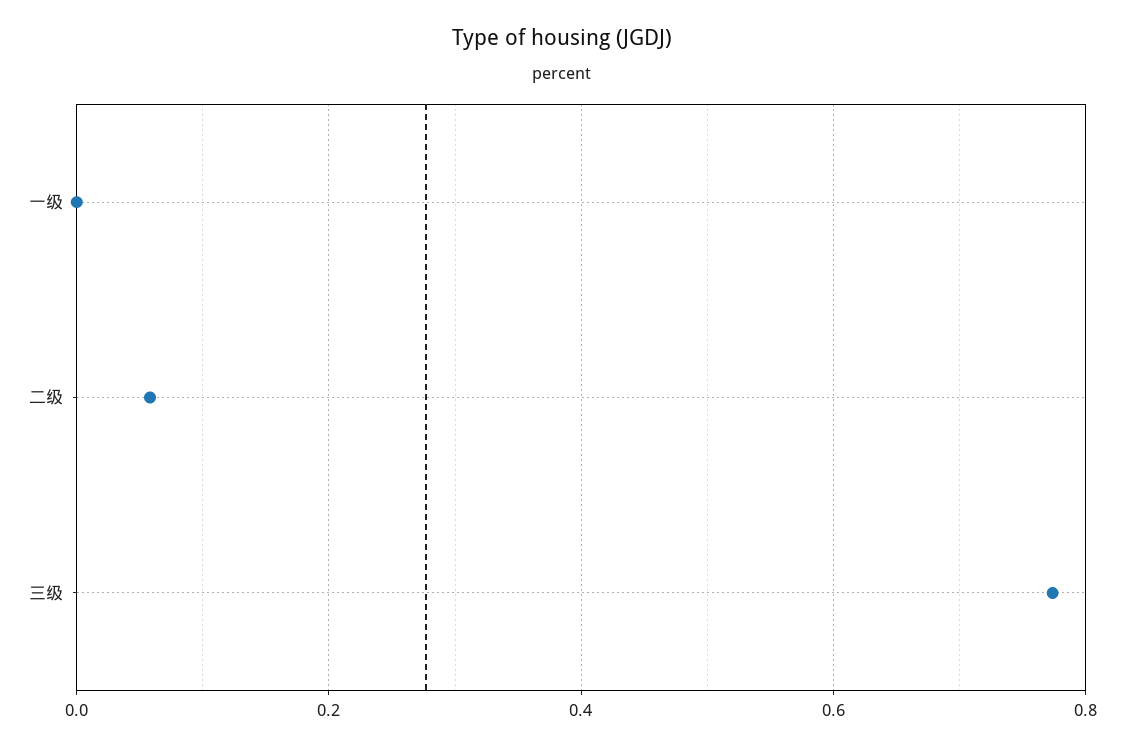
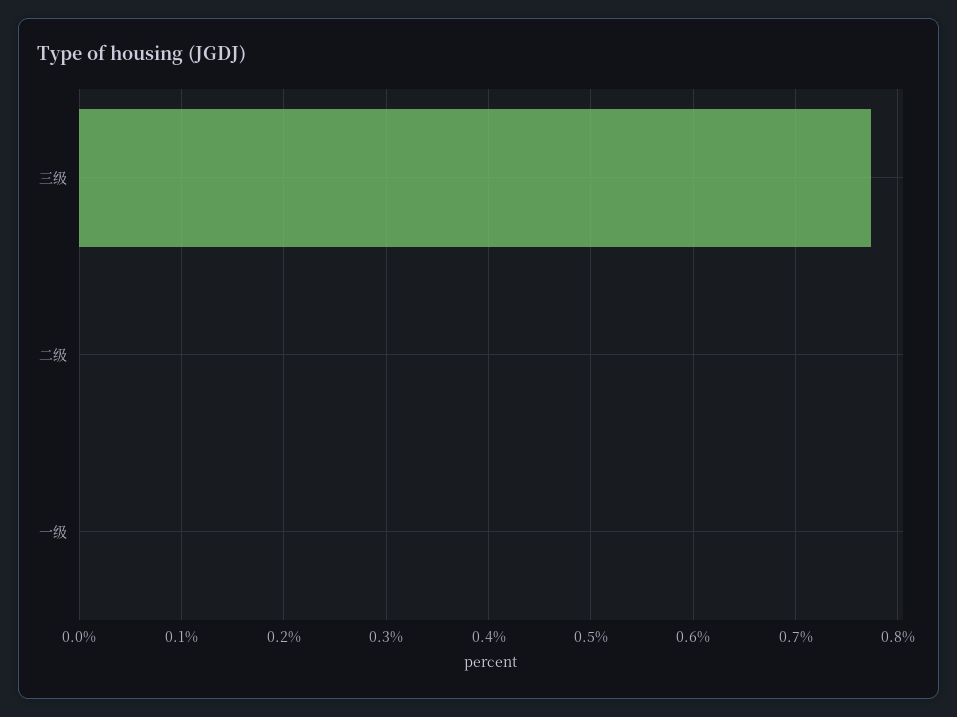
  {
    "一级": 0,
-   "二级": 0.06,
+   "二级": 0,
    "三级": 0.77
  }

